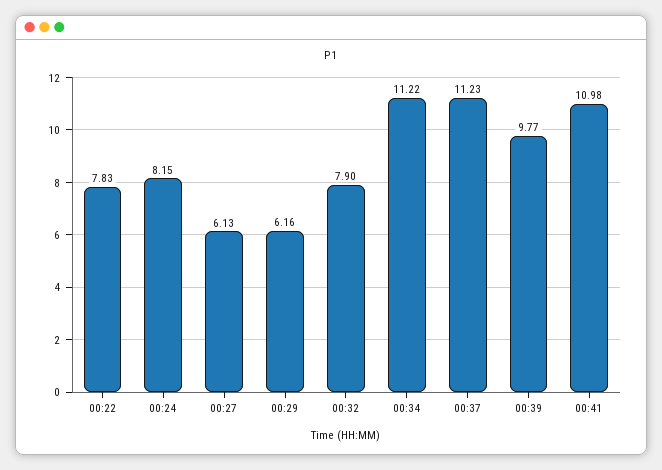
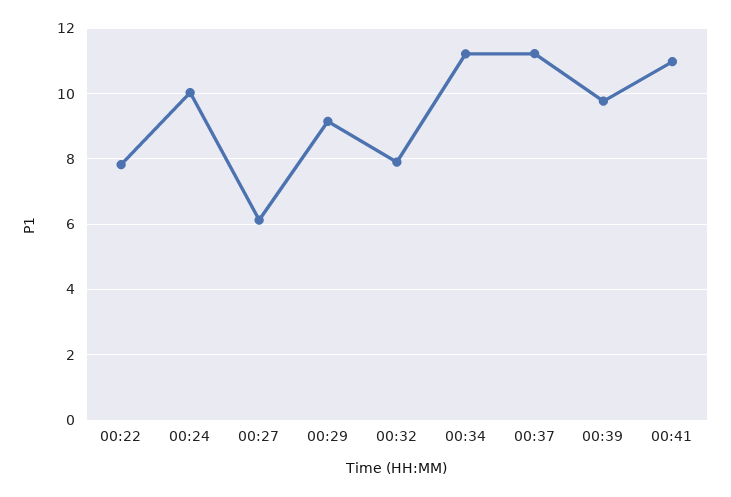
  {
    "00:22": 7.83,
-   "00:24": 8.15,
+   "00:24": 10,
    "00:27": 6.13,
-   "00:29": 6.16,
+   "00:29": 9.2,
    "00:32": 7.9,
    "00:34": 11.22,
    "00:37": 11.23,
    "00:39": 9.77,
    "00:41": 10.98
  }

